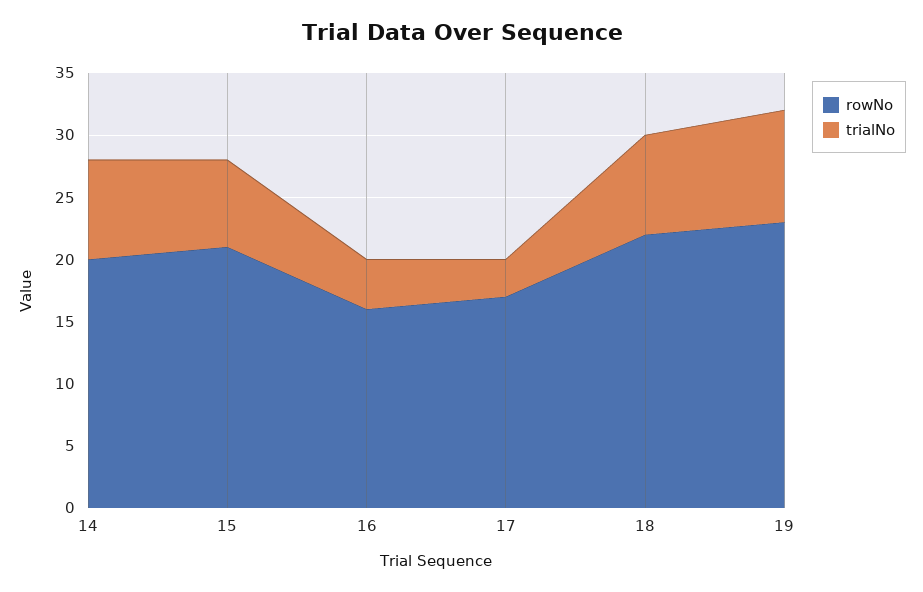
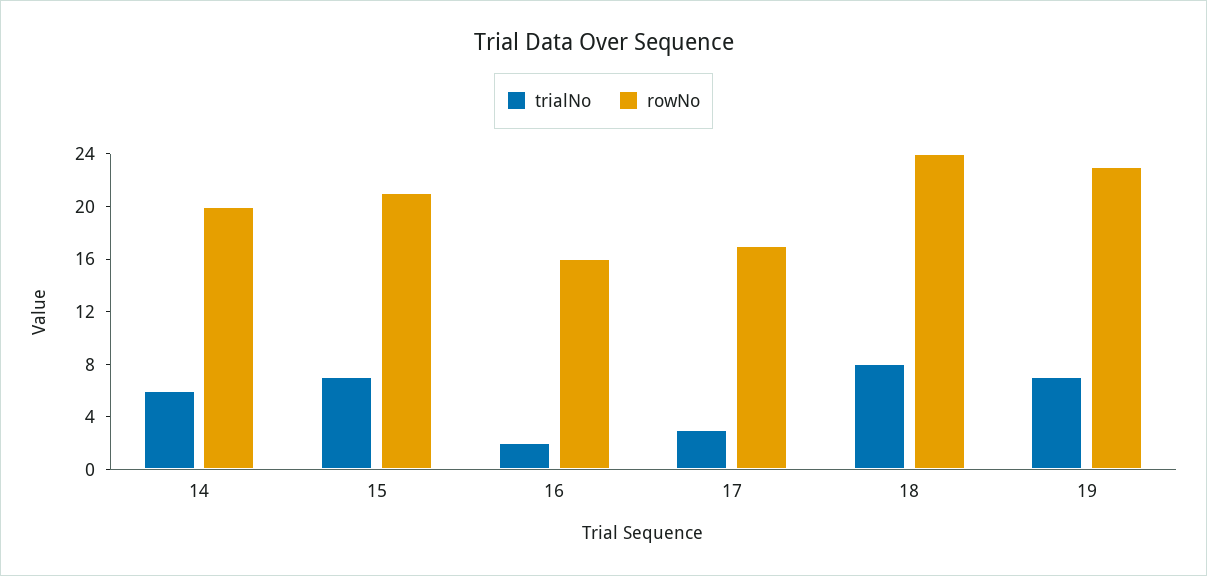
  {
    "rowNo": {
      "14": 20,
      "15": 21,
      "16": 16,
      "17": 17,
-     "18": 22,
+     "18": 24,
      "19": 23
    },
    "trialNo": {
-     "14": 8,
+     "14": 6,
      "15": 7,
-     "16": 4,
+     "16": 2,
      "17": 3,
      "18": 8,
-     "19": 9
+     "19": 7
    }
  }

